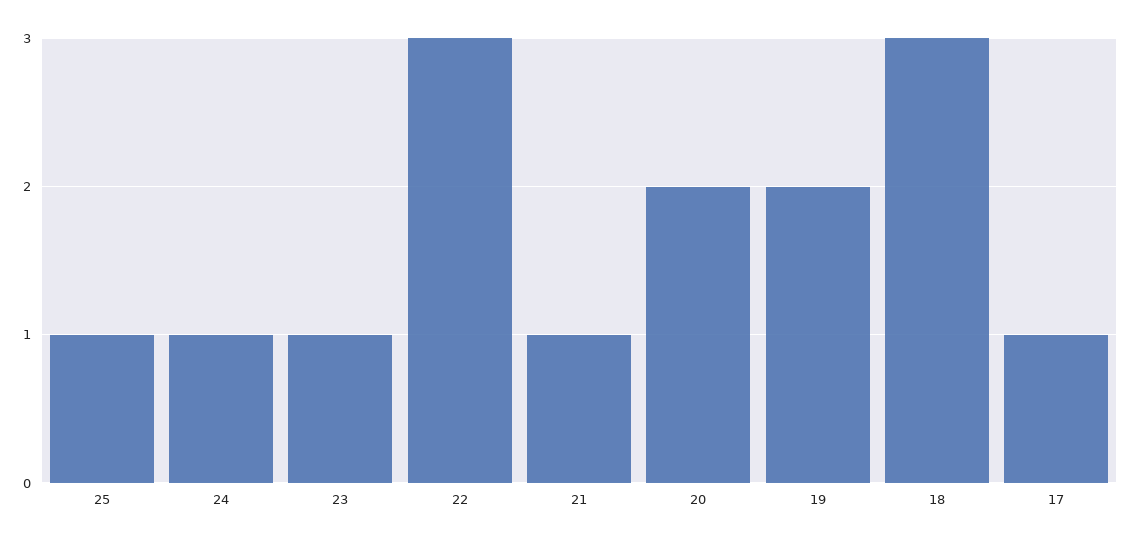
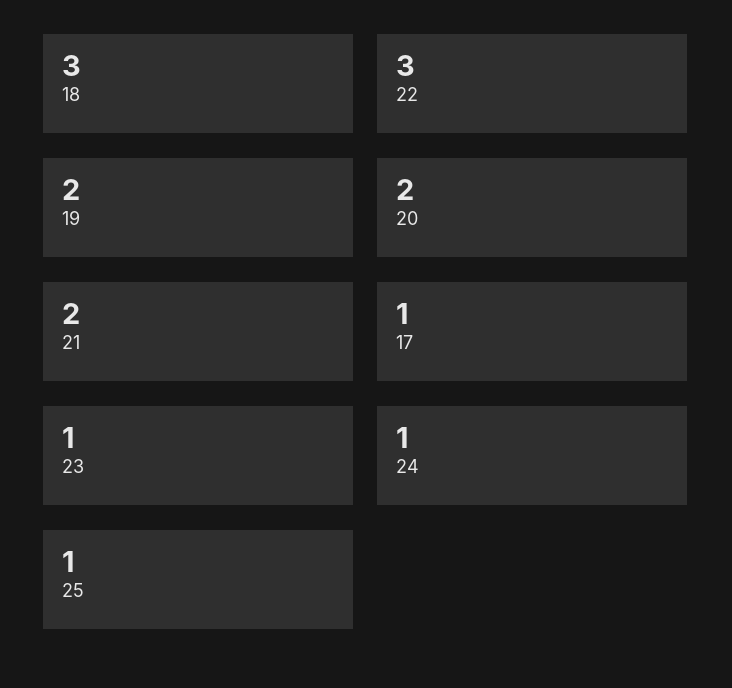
  {
    "25": 1,
    "24": 1,
    "23": 1,
    "22": 3,
-   "21": 1,
+   "21": 2,
    "20": 2,
    "19": 2,
    "18": 3,
    "17": 1
  }

